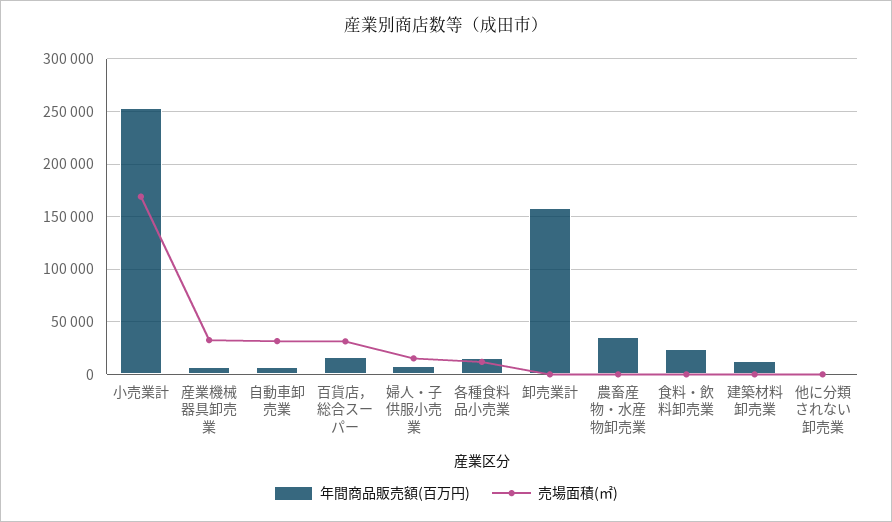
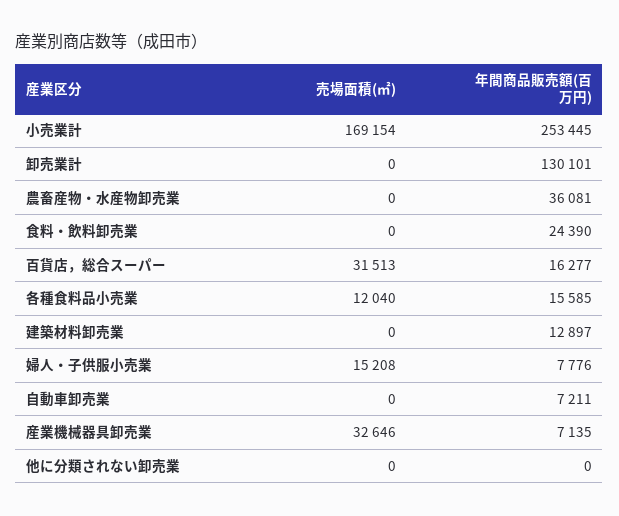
  {
    "年間商品販売額(百万円)": {
      "小売業計": 253445,
      "産業機械器具卸売業": 7135,
      "自動車卸売業": 7211,
      "百貨店，総合スーパー": 16277,
      "婦人・子供服小売業": 7776,
      "各種食料品小売業": 15585,
-     "卸売業計": 160000,
+     "卸売業計": 130101,
      "農畜産物・水産物卸売業": 36081,
      "食料・飲料卸売業": 24390,
      "建築材料卸売業": 12897,
      "他に分類されない卸売業": 0
    },
    "売場面積(㎡)": {
      "小売業計": 169154,
      "産業機械器具卸売業": 32646,
-     "自動車卸売業": 30000,
+     "自動車卸売業": 0,
      "百貨店，総合スーパー": 31513,
      "婦人・子供服小売業": 15208,
      "各種食料品小売業": 12040,
      "卸売業計": 0,
      "農畜産物・水産物卸売業": 0,
      "食料・飲料卸売業": 0,
      "建築材料卸売業": 0,
      "他に分類されない卸売業": 0
    }
  }

